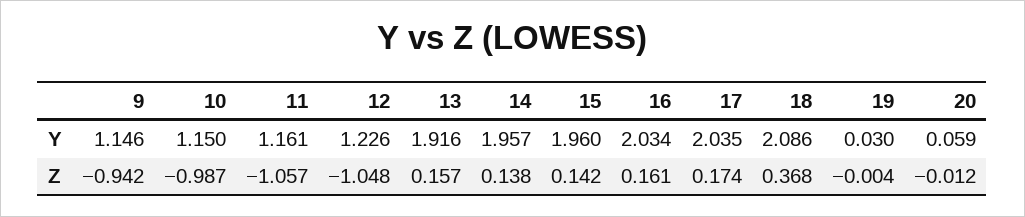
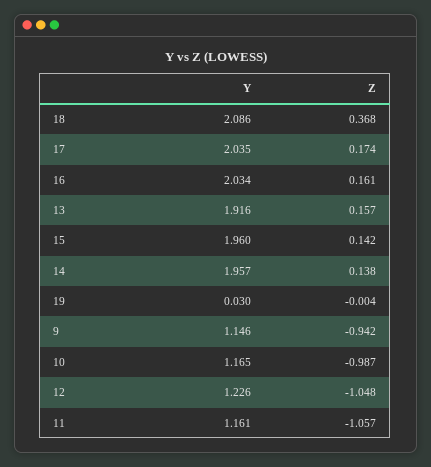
  {
    "9": {
      "Y": 1.146,
      "Z": -0.942
    },
    "10": {
-     "Y": 1.15,
+     "Y": 1.165,
      "Z": -0.987
    },
    "11": {
      "Y": 1.161,
      "Z": -1.057
    },
    "12": {
      "Y": 1.226,
      "Z": -1.048
    },
    "13": {
      "Y": 1.916,
      "Z": 0.157
    },
    "14": {
      "Y": 1.957,
      "Z": 0.138
    },
    "15": {
      "Y": 1.96,
      "Z": 0.142
    },
    "16": {
      "Y": 2.034,
      "Z": 0.161
    },
    "17": {
      "Y": 2.035,
      "Z": 0.174
    },
    "18": {
      "Y": 2.086,
      "Z": 0.368
    },
    "19": {
      "Y": 0.03,
      "Z": -0.004
-   },
+   }
-   "20": {
-     "Y": 0.059,
-     "Z": -0.012
-   }
  }

